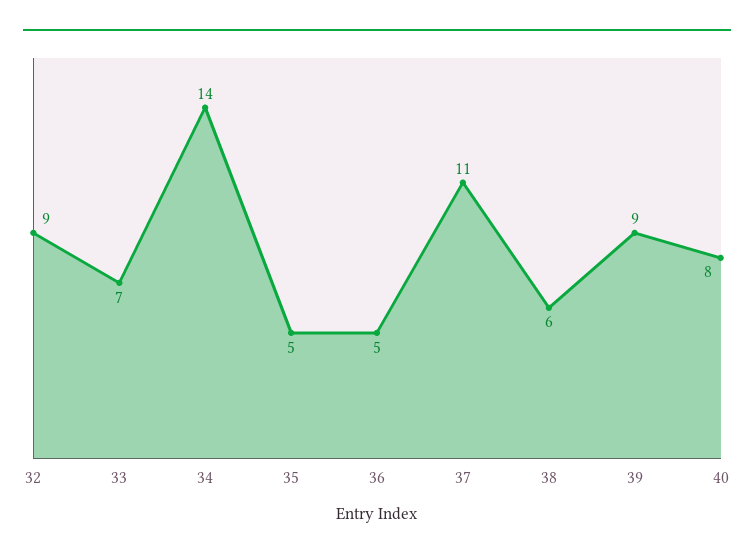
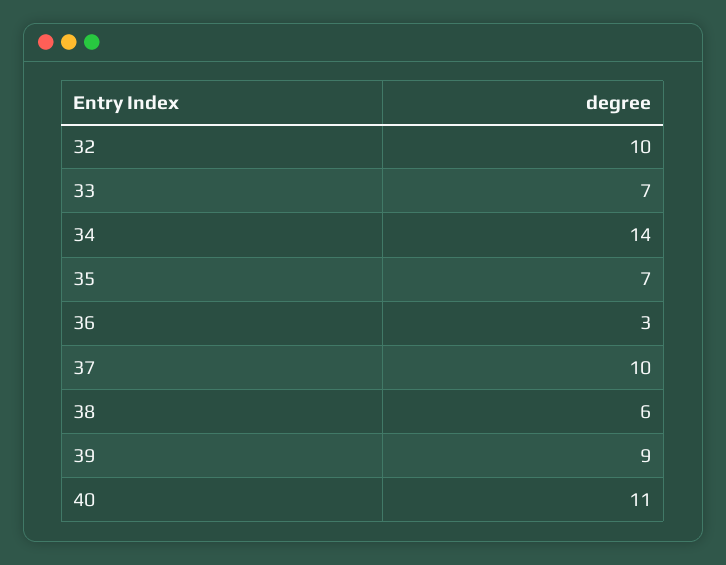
  {
-   "32": 9,
+   "32": 10,
    "33": 7,
    "34": 14,
-   "35": 5,
+   "35": 7,
-   "36": 5,
+   "36": 3,
-   "37": 11,
+   "37": 10,
    "38": 6,
    "39": 9,
-   "40": 8
+   "40": 11
  }

